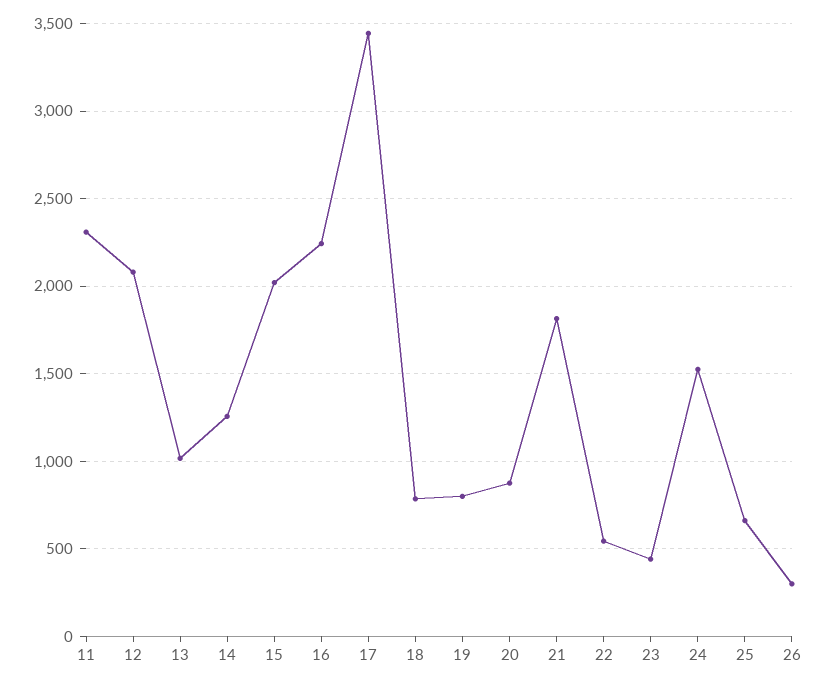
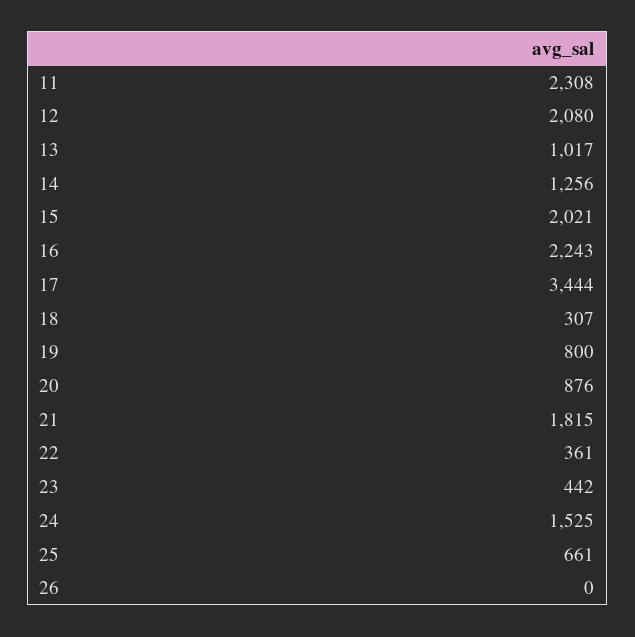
  {
    "11": 2308,
    "12": 2080,
    "13": 1017,
    "14": 1256,
    "15": 2021,
    "16": 2243,
    "17": 3444,
-   "18": 800,
+   "18": 307,
    "19": 800,
    "20": 876,
    "21": 1815,
-   "22": 550,
+   "22": 361,
    "23": 442,
    "24": 1525,
    "25": 661,
-   "26": 300
+   "26": 0
  }

